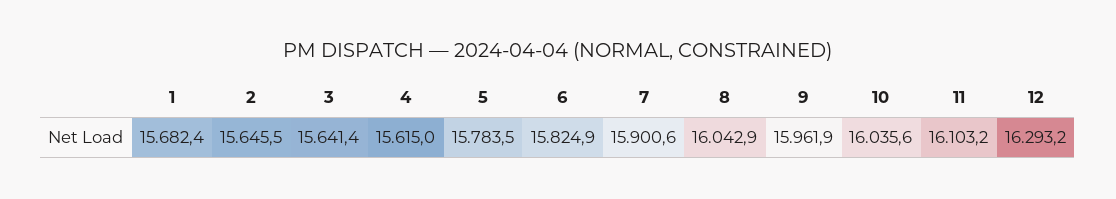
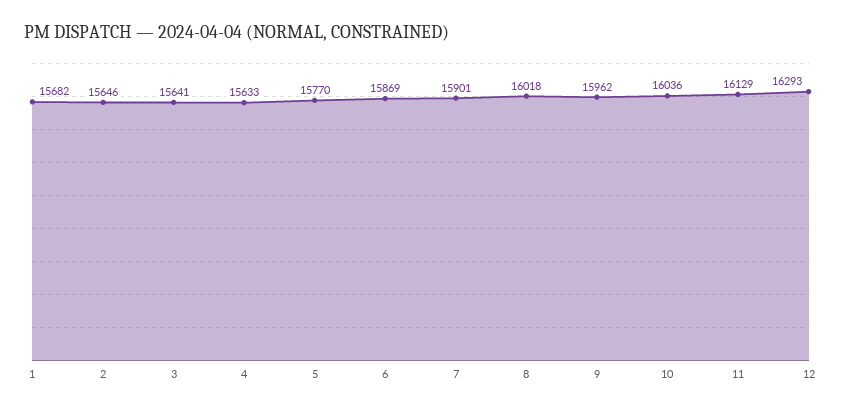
  {
    "1": 15682.4,
    "2": 15645.5,
    "3": 15641.4,
-   "4": 15615,
+   "4": 15633,
-   "5": 15783.5,
+   "5": 15770,
-   "6": 15824.9,
+   "6": 15869,
    "7": 15900.6,
-   "8": 16042.9,
+   "8": 16018,
    "9": 15961.9,
    "10": 16035.6,
-   "11": 16103.2,
+   "11": 16129,
    "12": 16293.2
  }

